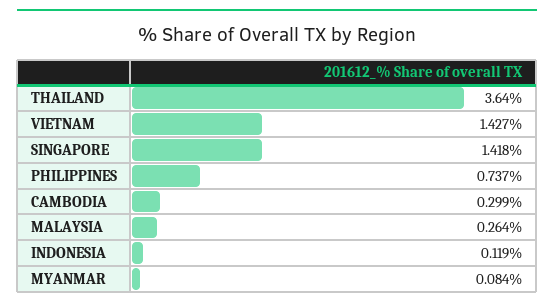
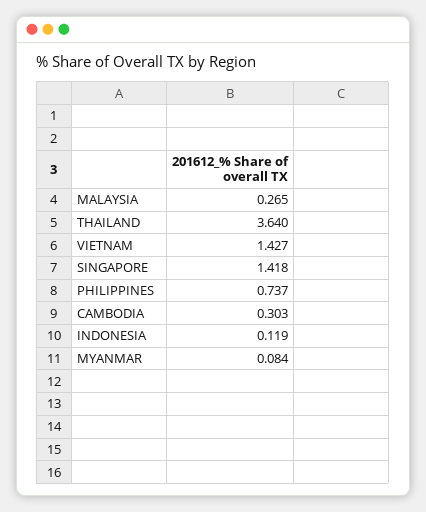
  {
    "THAILAND": 3.64,
    "VIETNAM": 1.427,
    "SINGAPORE": 1.418,
    "PHILIPPINES": 0.737,
-   "CAMBODIA": 0.299,
+   "CAMBODIA": 0.303,
-   "MALAYSIA": 0.264,
+   "MALAYSIA": 0.265,
    "INDONESIA": 0.119,
    "MYANMAR": 0.084
  }

